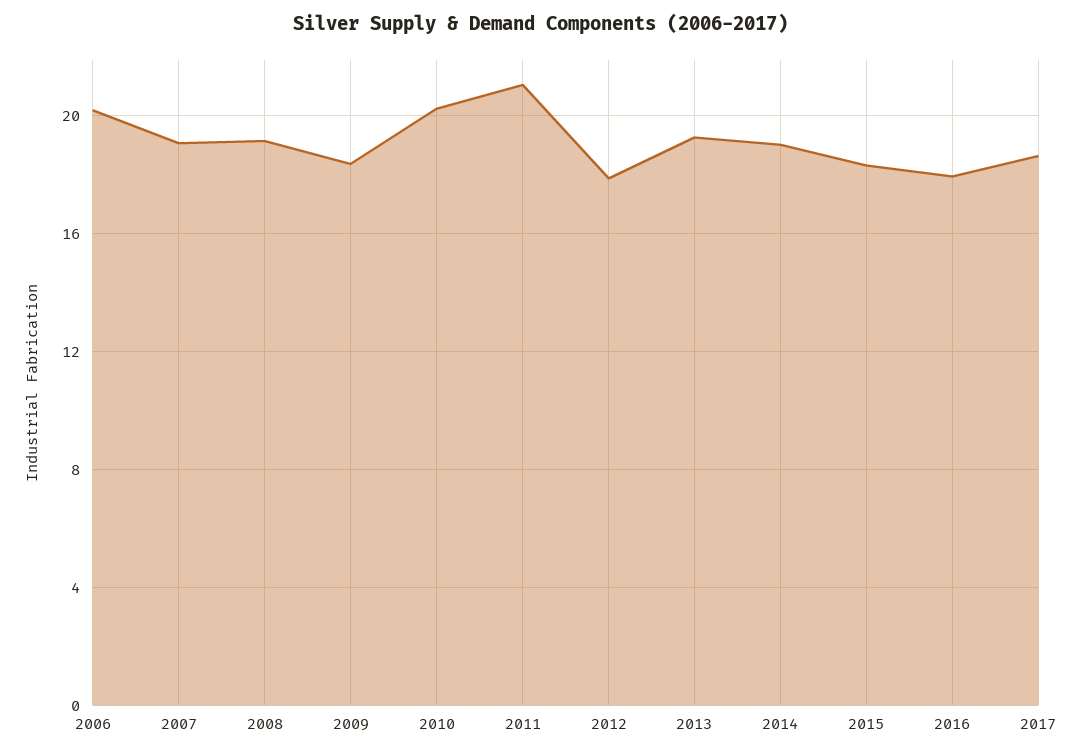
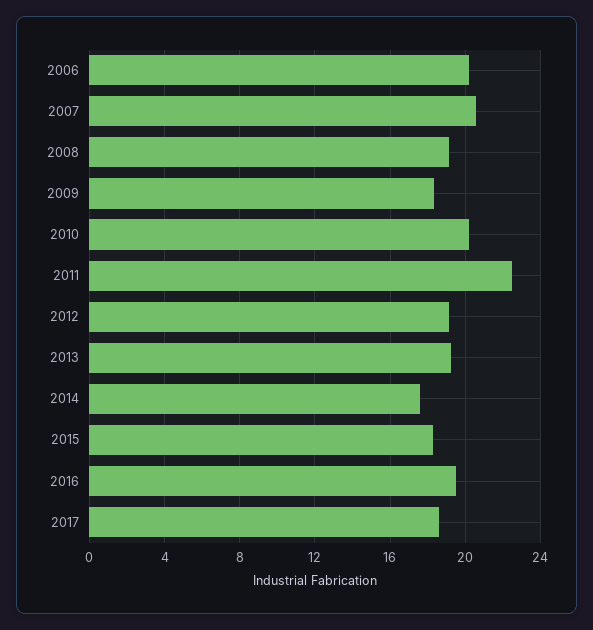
  {
    "2006": 20,
-   "2007": 19,
+   "2007": 20.5,
    "2008": 19,
    "2009": 18.5,
    "2010": 20,
-   "2011": 21,
+   "2011": 22.5,
-   "2012": 18,
+   "2012": 19,
    "2013": 19.5,
-   "2014": 19,
+   "2014": 17.5,
    "2015": 18.5,
-   "2016": 18,
+   "2016": 19.5,
    "2017": 18.5
  }

